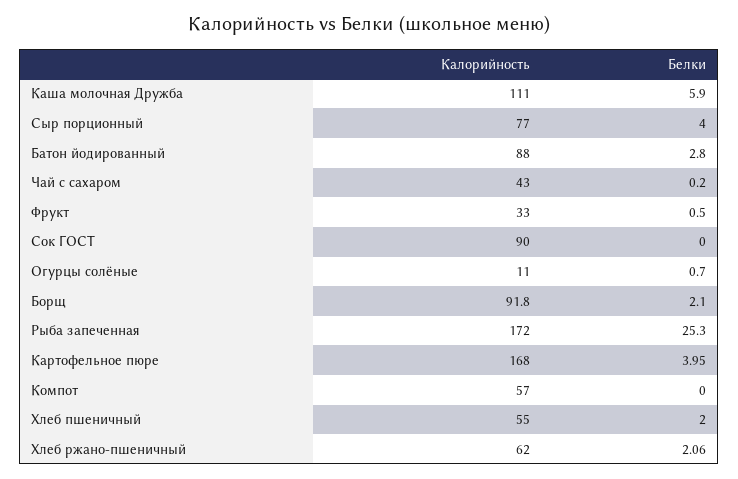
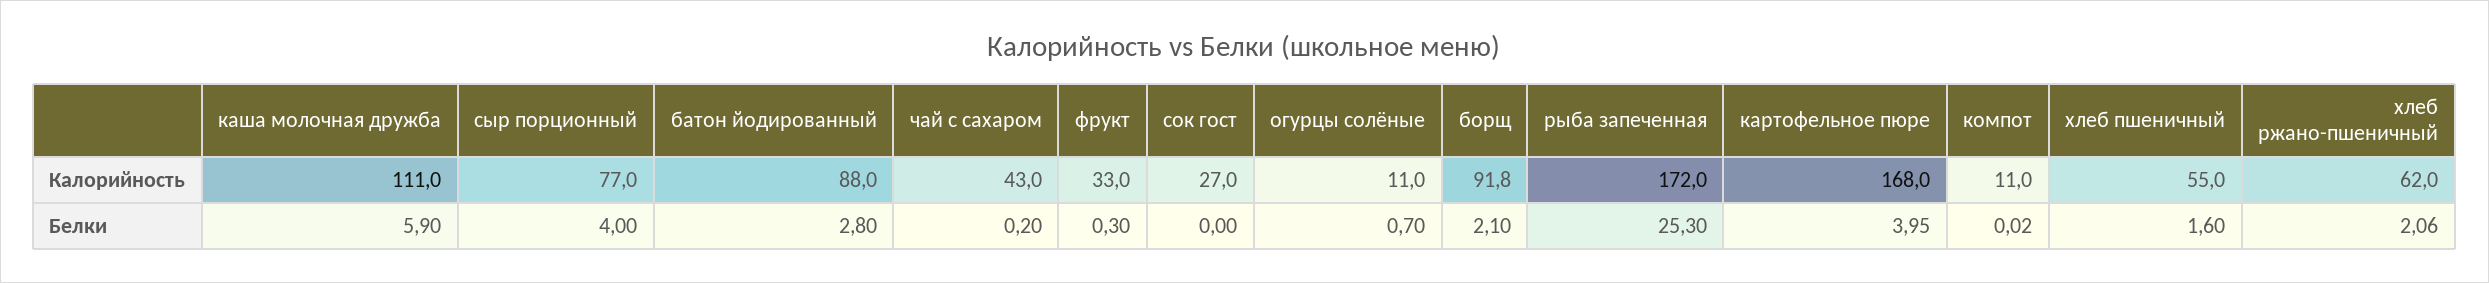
  {
    "Калорийность": {
      "Каша молочная Дружба": 111,
      "Сыр порционный": 77,
      "Батон йодированный": 88,
      "Чай с сахаром": 43,
      "Фрукт": 33,
-     "Сок ГОСТ": 90,
+     "Сок ГОСТ": 27,
      "Огурцы солёные": 11,
      "Борщ": 91.8,
      "Рыба запеченная": 172,
      "Картофельное пюре": 168,
-     "Компот": 57,
+     "Компот": 11,
      "Хлеб пшеничный": 55,
      "Хлеб ржано-пшеничный": 62
    },
    "Белки": {
      "Каша молочная Дружба": 5.9,
      "Сыр порционный": 4,
      "Батон йодированный": 2.8,
      "Чай с сахаром": 0.2,
-     "Фрукт": 0.5,
+     "Фрукт": 0.3,
      "Сок ГОСТ": 0,
      "Огурцы солёные": 0.7,
      "Борщ": 2.1,
      "Рыба запеченная": 25.3,
      "Картофельное пюре": 3.95,
-     "Компот": 0,
+     "Компот": 0.02,
-     "Хлеб пшеничный": 2,
+     "Хлеб пшеничный": 1.6,
      "Хлеб ржано-пшеничный": 2.06
    }
  }

